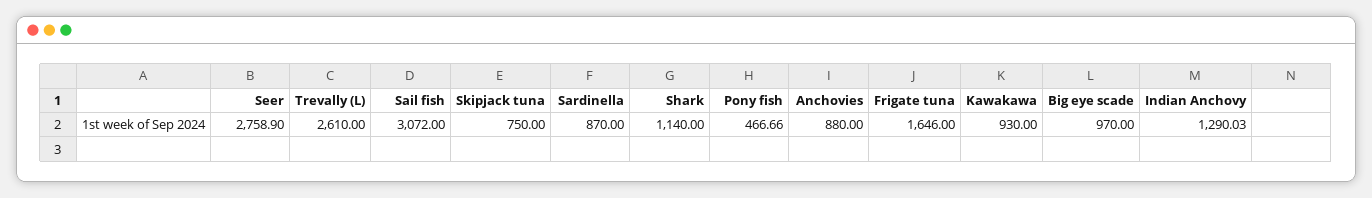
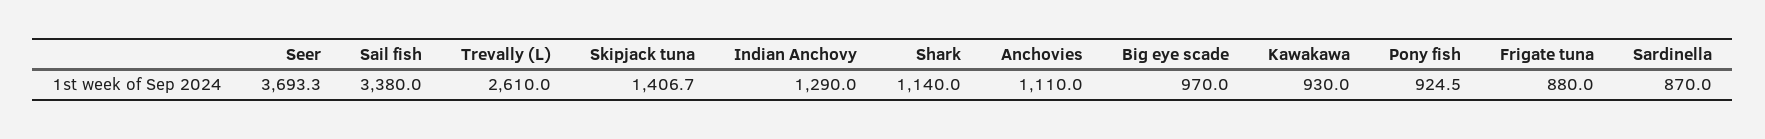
  {
-   "Seer": 2758.9,
+   "Seer": 3693.3,
    "Trevally (L)": 2610,
-   "Sail fish": 3072,
+   "Sail fish": 3380,
-   "Skipjack tuna": 750,
+   "Skipjack tuna": 1406.7,
    "Sardinella": 870,
    "Shark": 1140,
-   "Pony fish": 466.66,
+   "Pony fish": 924.5,
-   "Anchovies": 880,
+   "Anchovies": 1110,
-   "Frigate tuna": 1646,
+   "Frigate tuna": 880,
    "Kawakawa": 930,
    "Big eye scade": 970,
    "Indian Anchovy": 1290.03
  }

